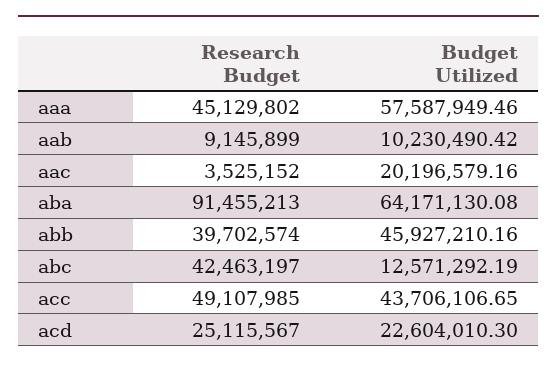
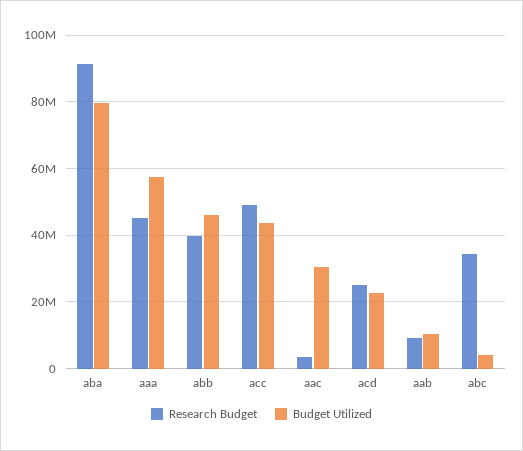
  {
    "Research Budget": {
      "aaa": 45129802,
      "aab": 9145899,
      "aac": 3525152,
      "aba": 91455213,
      "abb": 39702574,
-     "abc": 42463197,
+     "abc": 34000000,
      "acc": 49107985,
      "acd": 25115567
    },
    "Budget Utilized": {
      "aaa": 57587949.46,
      "aab": 10230490.42,
-     "aac": 20196579.16,
+     "aac": 30000000,
-     "aba": 64171130.08,
+     "aba": 80000000,
      "abb": 45927210.16,
-     "abc": 12571292.19,
+     "abc": 4000000,
      "acc": 43706106.65,
      "acd": 22604010.3
    }
  }

